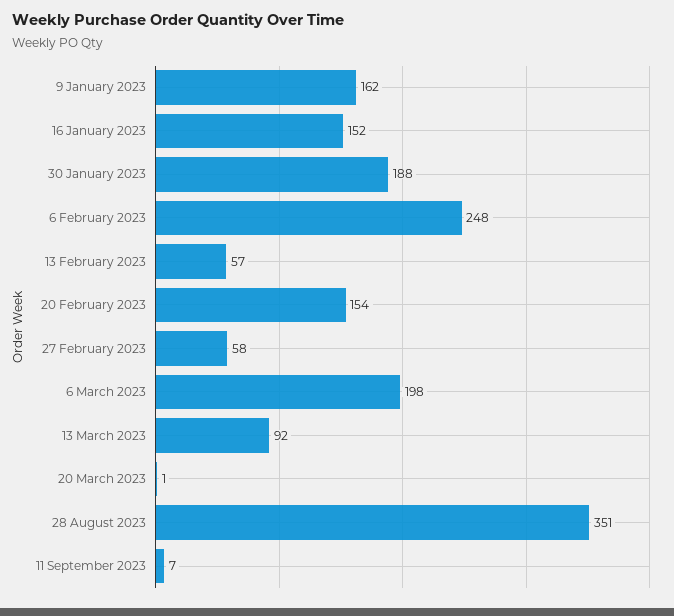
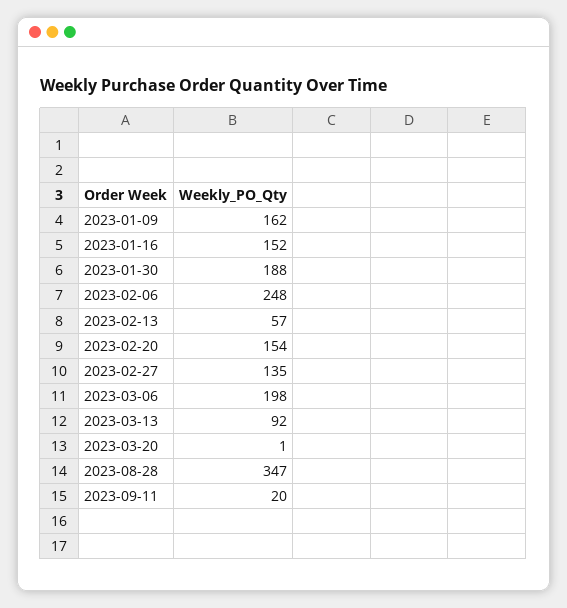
  {
    "9 January 2023": 162,
    "16 January 2023": 152,
    "30 January 2023": 188,
    "6 February 2023": 248,
    "13 February 2023": 57,
    "20 February 2023": 154,
-   "27 February 2023": 58,
+   "27 February 2023": 135,
    "6 March 2023": 198,
    "13 March 2023": 92,
    "20 March 2023": 1,
-   "28 August 2023": 351,
+   "28 August 2023": 347,
-   "11 September 2023": 7
+   "11 September 2023": 20
  }

